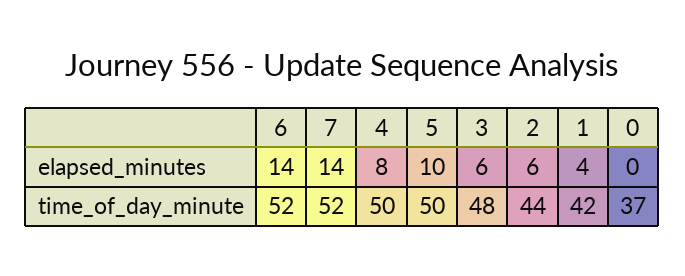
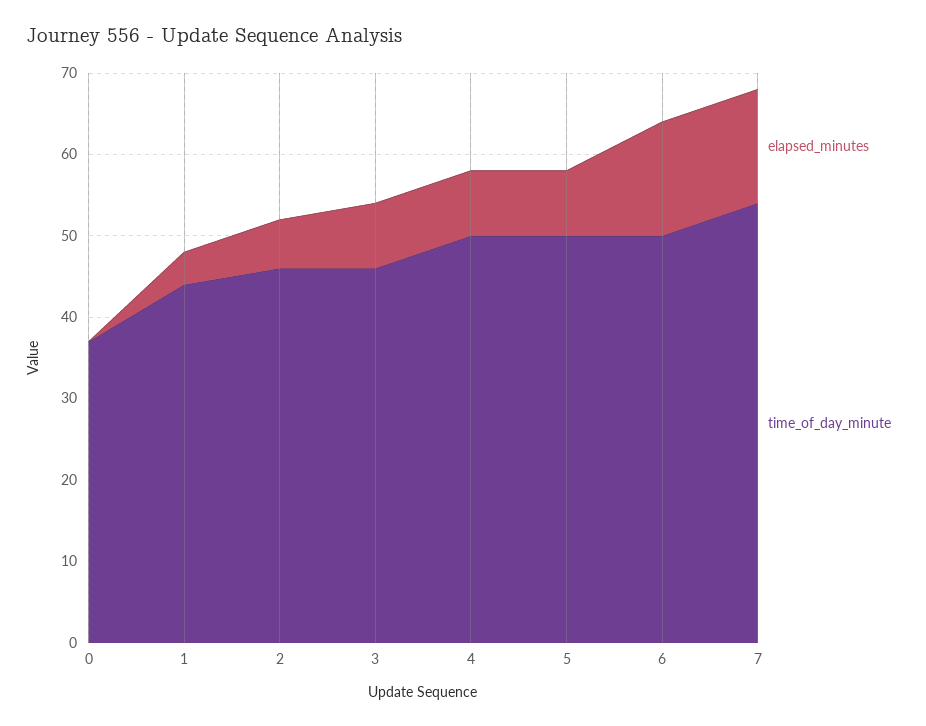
  {
    "elapsed_minutes": {
      "6": 14,
      "7": 14,
      "4": 8,
-     "5": 10,
+     "5": 8,
-     "3": 6,
+     "3": 8,
      "2": 6,
      "1": 4,
      "0": 0
    },
    "time_of_day_minute": {
-     "6": 52,
+     "6": 50,
-     "7": 52,
+     "7": 54,
      "4": 50,
      "5": 50,
-     "3": 48,
+     "3": 46,
-     "2": 44,
+     "2": 46,
-     "1": 42,
+     "1": 44,
      "0": 37
    }
  }

